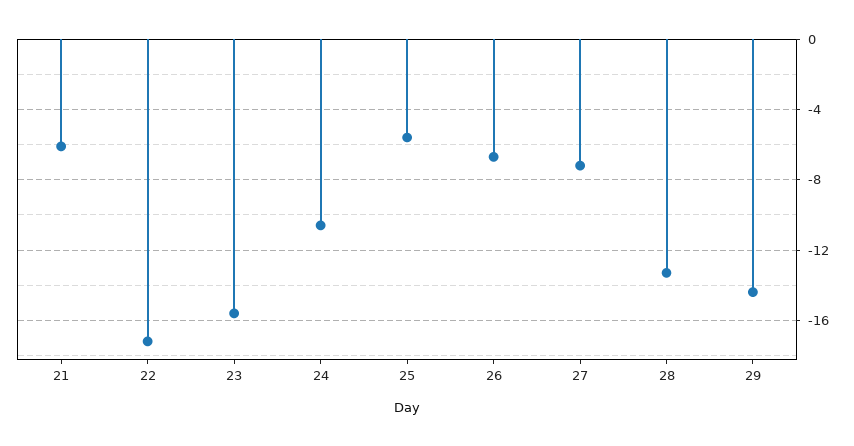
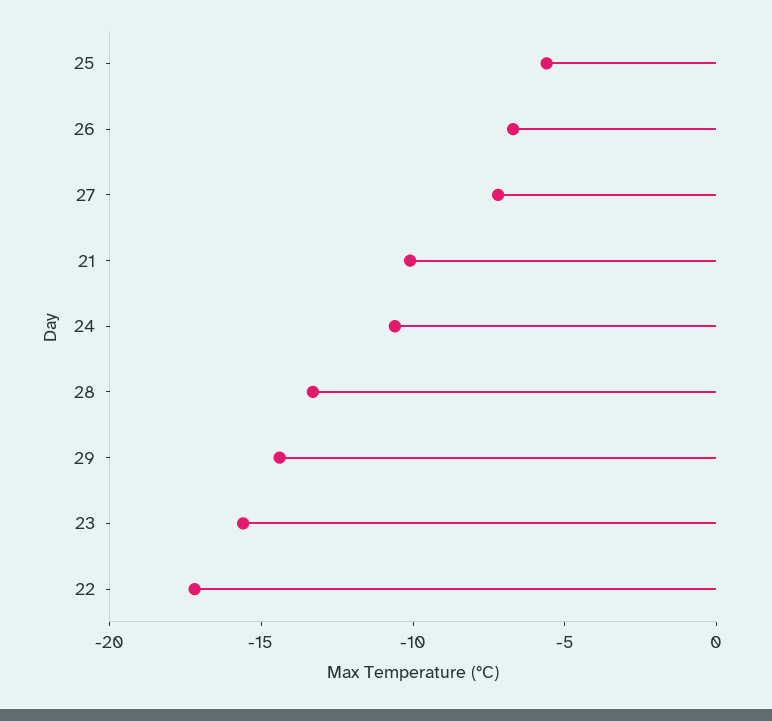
  {
-   "21": -6,
+   "21": -10,
    "22": -17,
    "23": -15.5,
    "24": -10.5,
    "25": -5.5,
    "26": -6.5,
    "27": -7,
    "28": -13.5,
    "29": -14.5
  }

